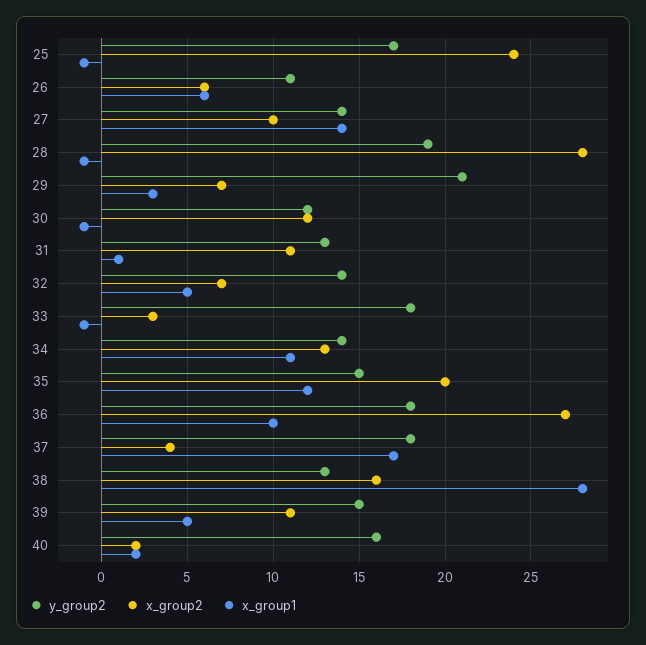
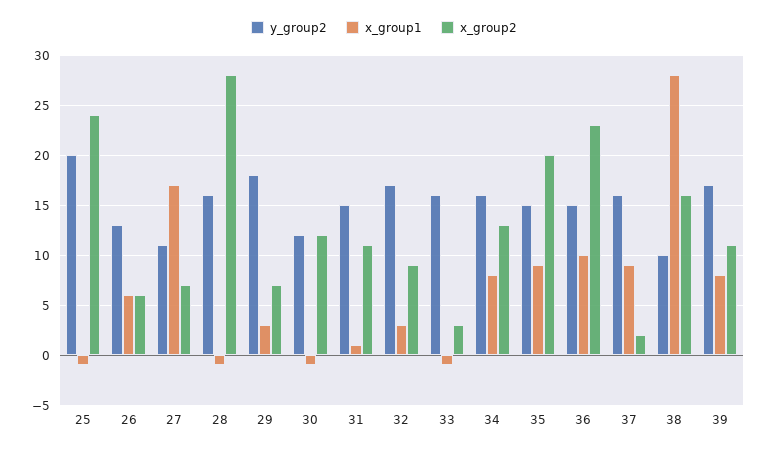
  {
    "y_group2": {
-     "25": 17,
+     "25": 20,
-     "26": 11,
+     "26": 13,
-     "27": 14,
+     "27": 11,
-     "28": 19,
+     "28": 16,
-     "29": 21,
+     "29": 18,
      "30": 12,
-     "31": 13,
+     "31": 15,
-     "32": 14,
+     "32": 17,
-     "33": 18,
+     "33": 16,
-     "34": 14,
+     "34": 16,
      "35": 15,
-     "36": 18,
+     "36": 15,
-     "37": 18,
+     "37": 16,
-     "38": 13,
+     "38": 10,
-     "39": 15,
+     "39": 17
-     "40": 16
    },
    "x_group2": {
      "25": 24,
      "26": 6,
-     "27": 10,
+     "27": 7,
      "28": 28,
      "29": 7,
      "30": 12,
      "31": 11,
-     "32": 7,
+     "32": 9,
      "33": 3,
      "34": 13,
      "35": 20,
-     "36": 27,
+     "36": 23,
-     "37": 4,
+     "37": 2,
      "38": 16,
-     "39": 11,
+     "39": 11
-     "40": 2
    },
    "x_group1": {
      "25": -1,
      "26": 6,
-     "27": 14,
+     "27": 17,
      "28": -1,
      "29": 3,
      "30": -1,
      "31": 1,
-     "32": 5,
+     "32": 3,
      "33": -1,
-     "34": 11,
+     "34": 8,
-     "35": 12,
+     "35": 9,
      "36": 10,
-     "37": 17,
+     "37": 9,
      "38": 28,
-     "39": 5,
+     "39": 8
-     "40": 2
    }
  }

